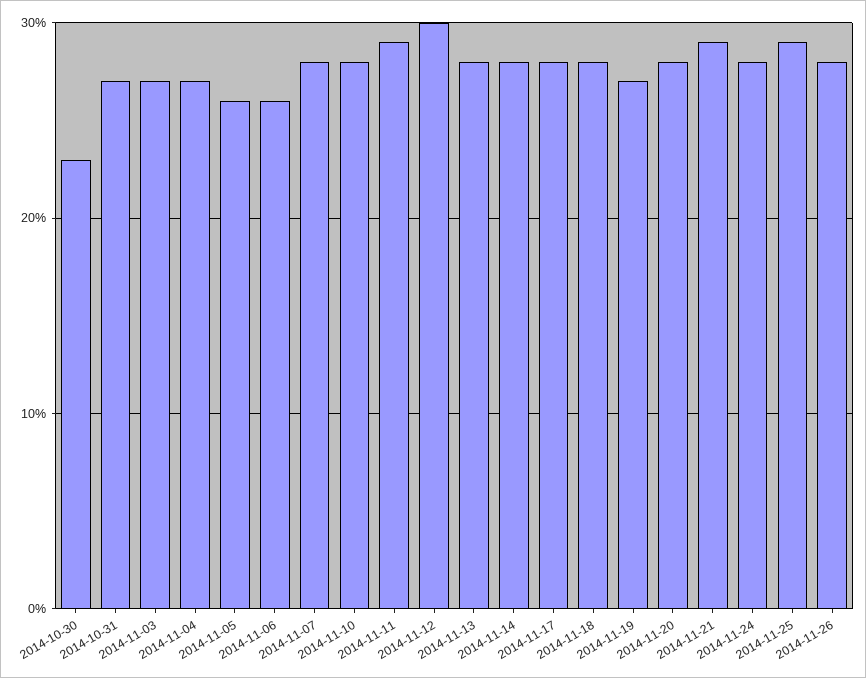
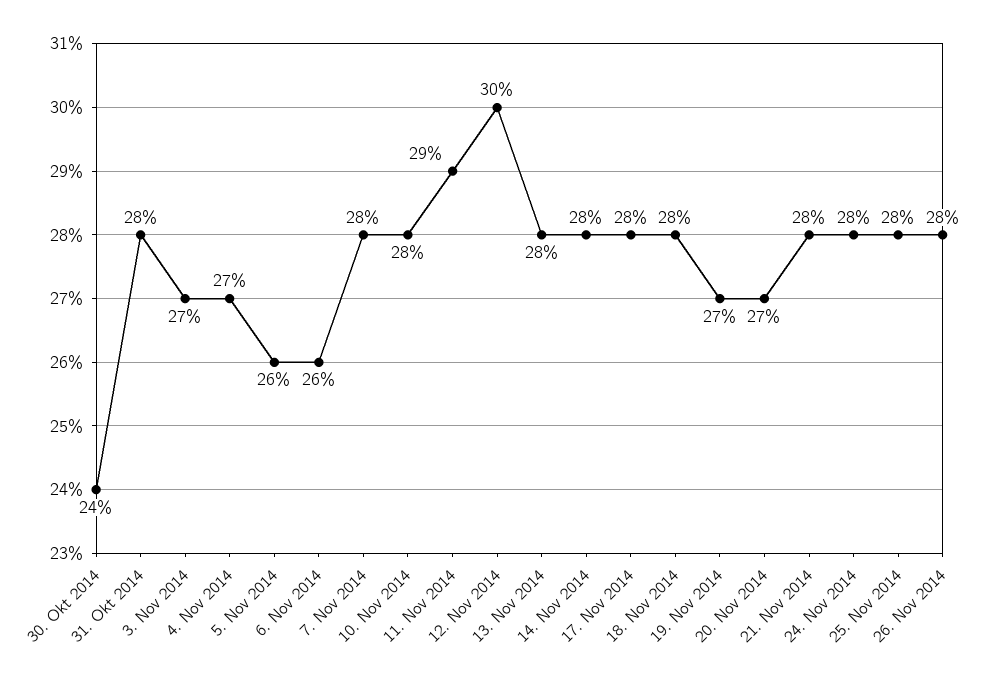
  {
-   "2014-10-30": 23,
+   "2014-10-30": 24,
-   "2014-10-31": 27,
+   "2014-10-31": 28,
    "2014-11-03": 27,
    "2014-11-04": 27,
    "2014-11-05": 26,
    "2014-11-06": 26,
    "2014-11-07": 28,
    "2014-11-10": 28,
    "2014-11-11": 29,
    "2014-11-12": 30,
    "2014-11-13": 28,
    "2014-11-14": 28,
    "2014-11-17": 28,
    "2014-11-18": 28,
    "2014-11-19": 27,
-   "2014-11-20": 28,
+   "2014-11-20": 27,
-   "2014-11-21": 29,
+   "2014-11-21": 28,
    "2014-11-24": 28,
-   "2014-11-25": 29,
+   "2014-11-25": 28,
    "2014-11-26": 28
  }

